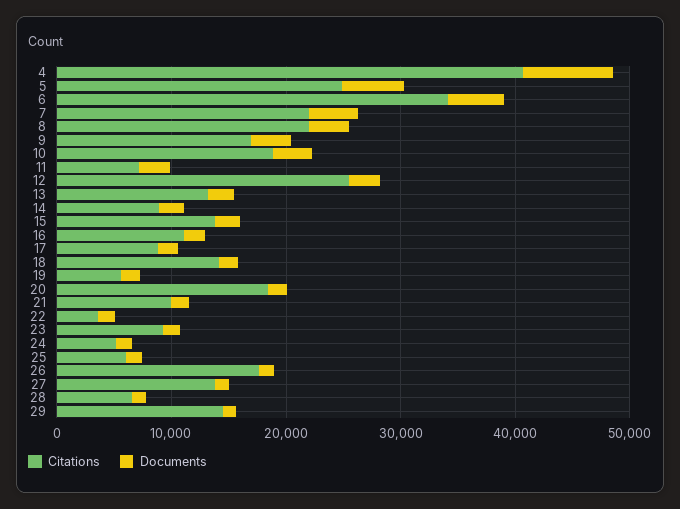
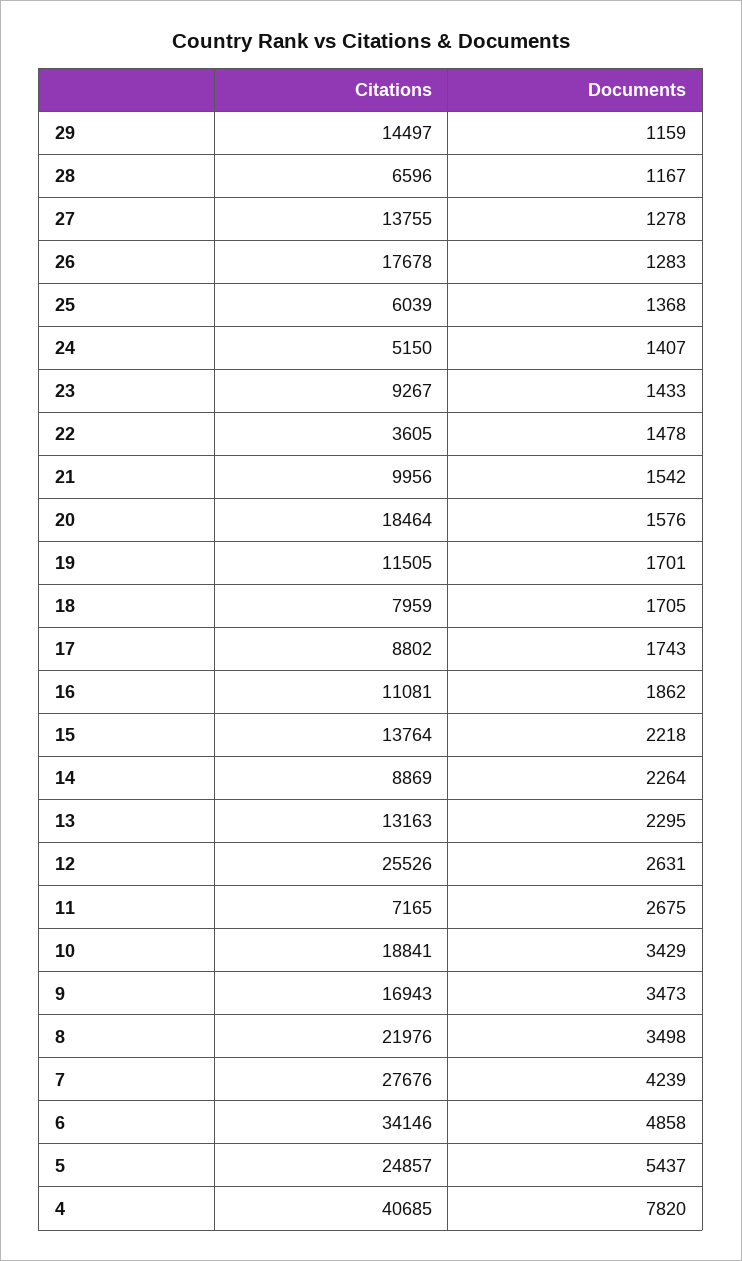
  {
    "Citations": {
      "4": 40685,
      "5": 24857,
      "6": 34146,
-     "7": 22000,
+     "7": 27676,
      "8": 21976,
      "9": 16943,
      "10": 18841,
      "11": 7165,
      "12": 25526,
      "13": 13163,
      "14": 8869,
      "15": 13764,
      "16": 11081,
      "17": 8802,
-     "18": 14000,
+     "18": 7959,
-     "19": 6000,
+     "19": 11505,
      "20": 18464,
      "21": 9956,
      "22": 3605,
      "23": 9267,
      "24": 5150,
      "25": 6039,
      "26": 17678,
      "27": 13755,
      "28": 6596,
      "29": 14497
    },
    "Documents": {
      "4": 7820,
      "5": 5437,
      "6": 4858,
      "7": 4239,
      "8": 3498,
      "9": 3473,
      "10": 3429,
      "11": 2675,
      "12": 2631,
      "13": 2295,
      "14": 2264,
      "15": 2218,
      "16": 1862,
      "17": 1743,
      "18": 1705,
      "19": 1701,
      "20": 1576,
      "21": 1542,
      "22": 1478,
      "23": 1433,
      "24": 1407,
      "25": 1368,
      "26": 1283,
      "27": 1278,
      "28": 1167,
      "29": 1159
    }
  }

